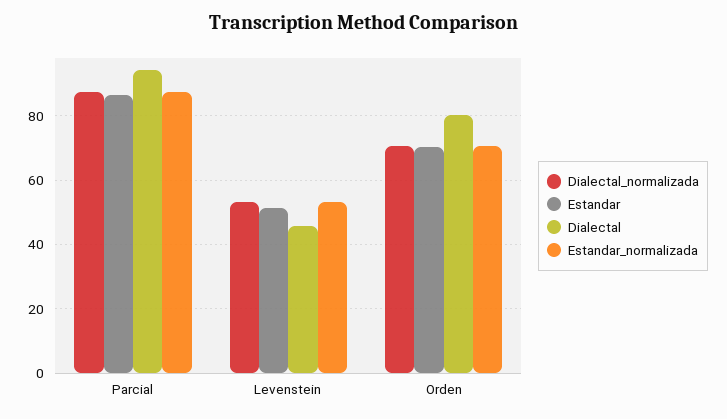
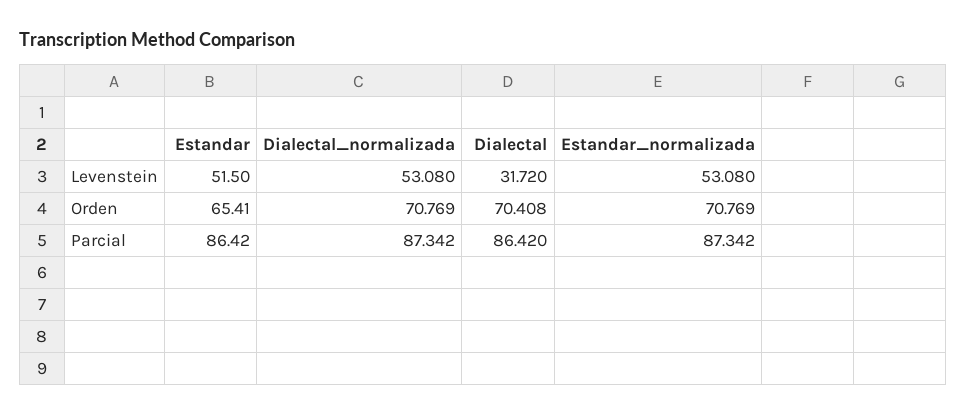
  {
    "Dialectal_normalizada": {
      "Parcial": 87.342,
      "Levenstein": 53.08,
      "Orden": 70.769
    },
    "Estandar": {
      "Parcial": 86.42,
      "Levenstein": 51.5,
-     "Orden": 70
+     "Orden": 65.41
    },
    "Dialectal": {
-     "Parcial": 94,
+     "Parcial": 86.42,
-     "Levenstein": 46,
+     "Levenstein": 31.72,
-     "Orden": 80
+     "Orden": 70.408
    },
    "Estandar_normalizada": {
      "Parcial": 87.342,
      "Levenstein": 53.08,
      "Orden": 70.769
    }
  }

